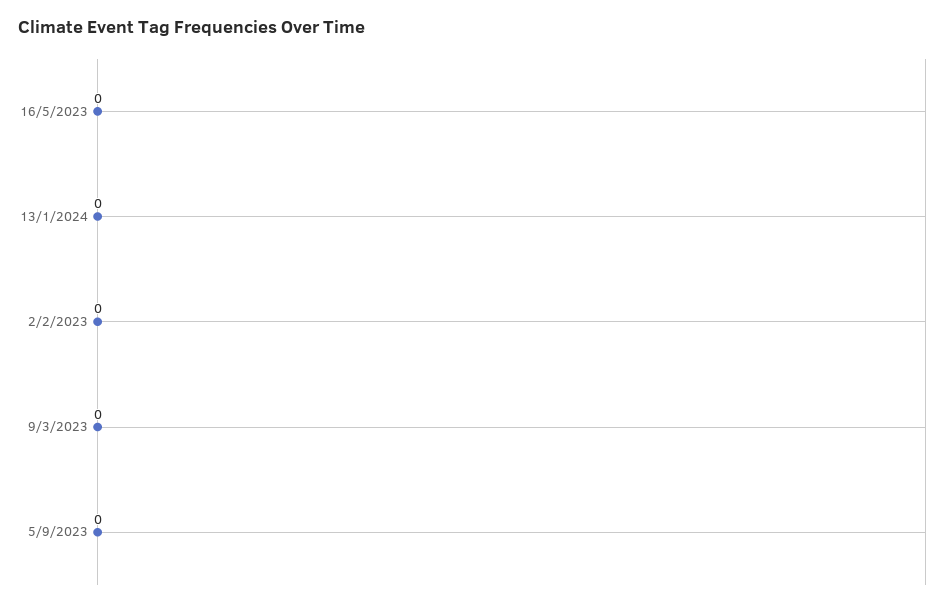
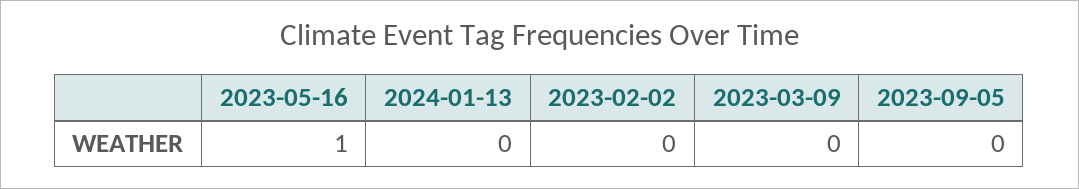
  {
-   "16/5/2023": 0,
+   "16/5/2023": 1,
    "13/1/2024": 0,
    "2/2/2023": 0,
    "9/3/2023": 0,
    "5/9/2023": 0
  }

